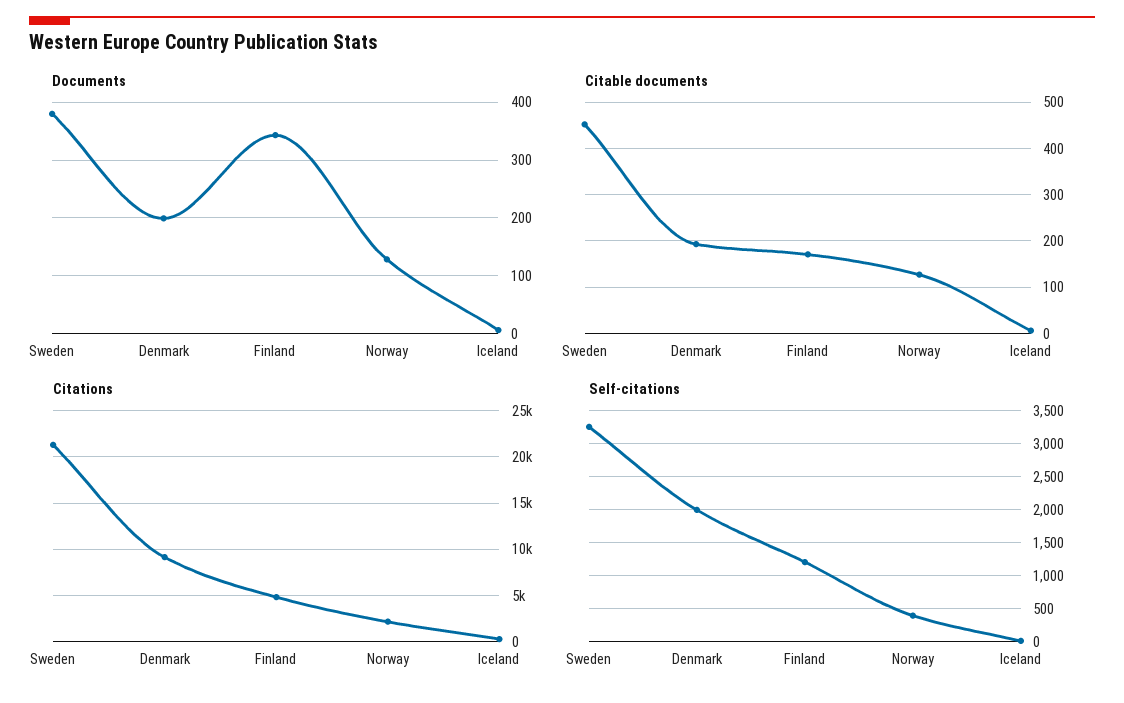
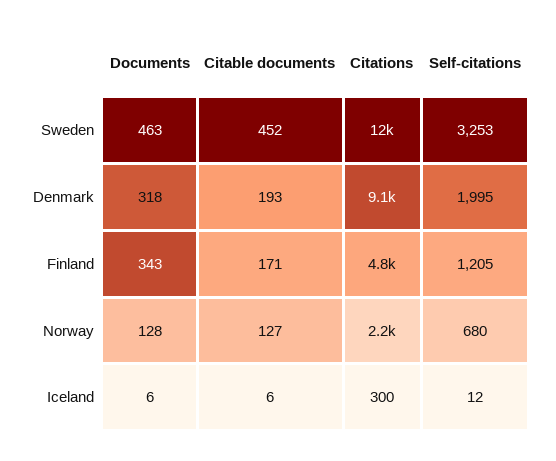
  {
    "Documents": {
-     "Sweden": 380,
+     "Sweden": 463,
-     "Denmark": 200,
+     "Denmark": 318,
      "Finland": 343,
      "Norway": 128,
      "Iceland": 6
    },
    "Citable documents": {
      "Sweden": 452,
      "Denmark": 193,
      "Finland": 171,
      "Norway": 127,
      "Iceland": 6
    },
    "Citations": {
-     "Sweden": 21000,
+     "Sweden": 12000,
      "Denmark": 9100,
      "Finland": 4800,
      "Norway": 2200,
      "Iceland": 300
    },
    "Self-citations": {
      "Sweden": 3253,
      "Denmark": 1995,
      "Finland": 1205,
-     "Norway": 400,
+     "Norway": 680,
      "Iceland": 12
    }
  }

